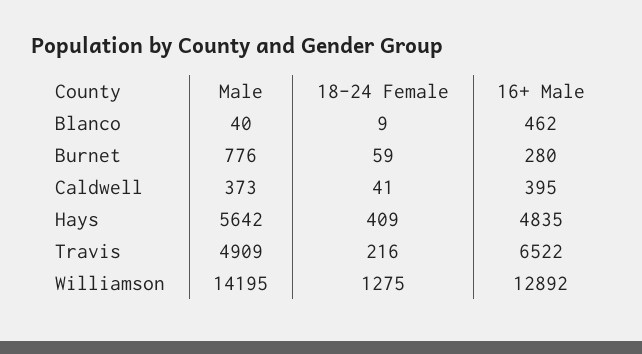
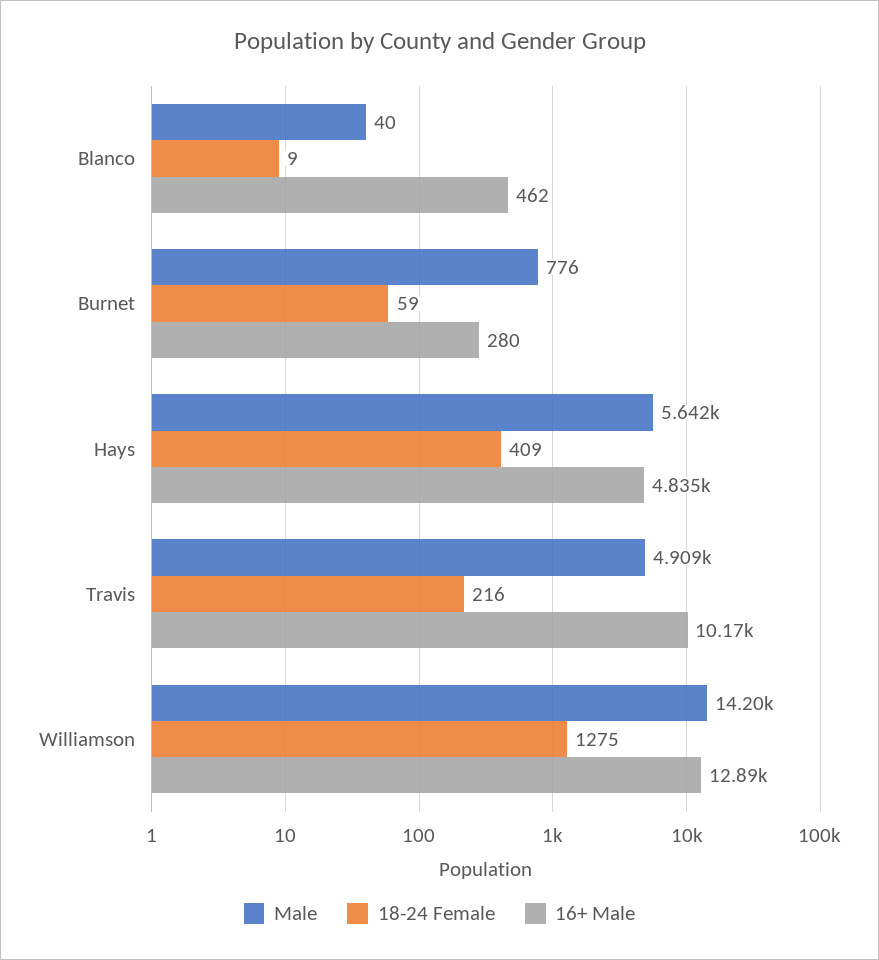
  {
    "Male": {
      "Blanco": 40,
      "Burnet": 776,
-     "Caldwell": 373,
      "Hays": 5642,
      "Travis": 4909,
      "Williamson": 14195
    },
    "18-24 Female": {
      "Blanco": 9,
      "Burnet": 59,
-     "Caldwell": 41,
      "Hays": 409,
      "Travis": 216,
      "Williamson": 1275
    },
    "16+ Male": {
      "Blanco": 462,
      "Burnet": 280,
-     "Caldwell": 395,
      "Hays": 4835,
-     "Travis": 6522,
+     "Travis": 10170,
      "Williamson": 12892
    }
  }

